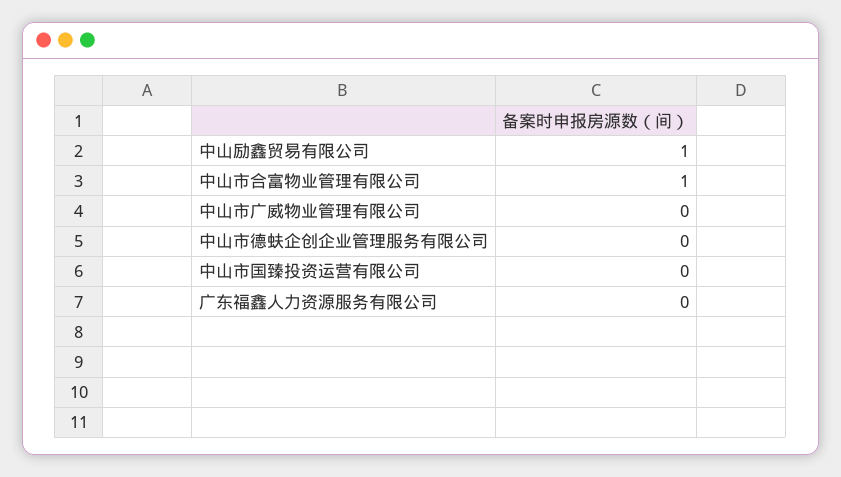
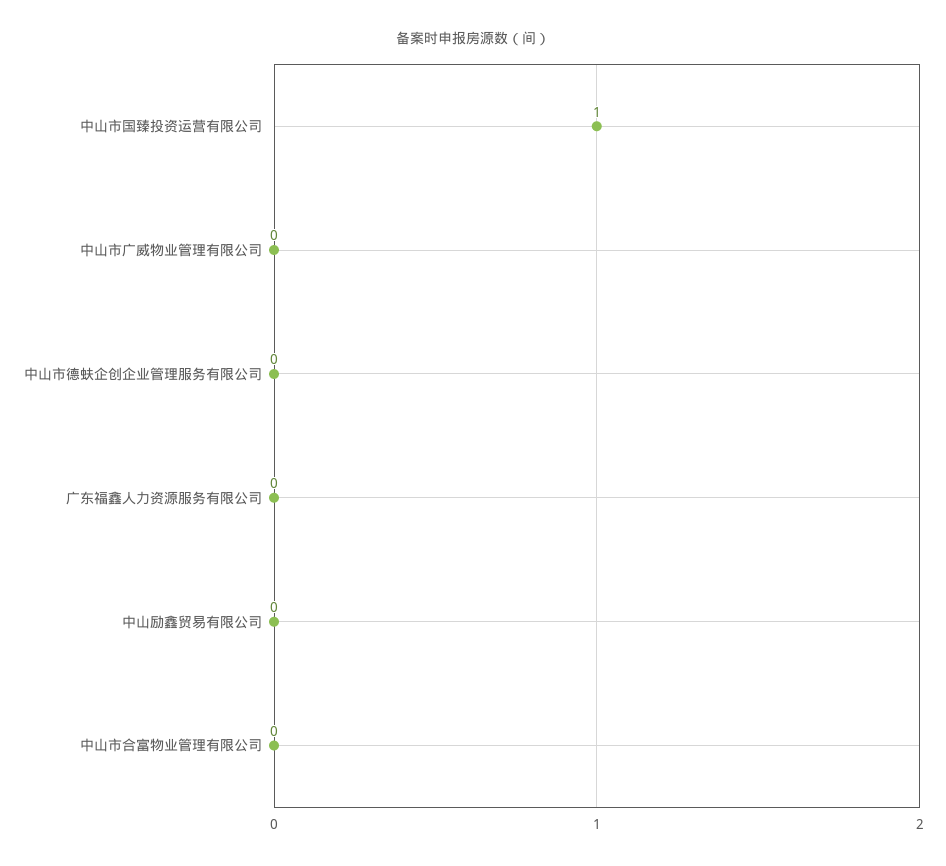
  {
-   "中山励鑫贸易有限公司": 1,
+   "中山励鑫贸易有限公司": 0,
-   "中山市合富物业管理有限公司": 1,
+   "中山市合富物业管理有限公司": 0,
    "中山市广威物业管理有限公司": 0,
    "中山市德蚨企创企业管理服务有限公司": 0,
-   "中山市国臻投资运营有限公司": 0,
+   "中山市国臻投资运营有限公司": 1,
    "广东福鑫人力资源服务有限公司": 0
  }

